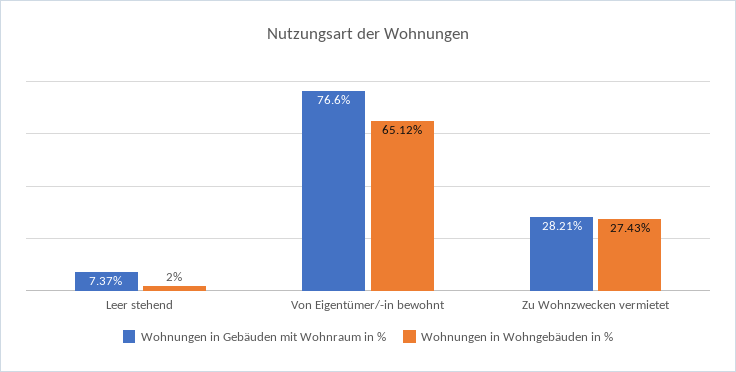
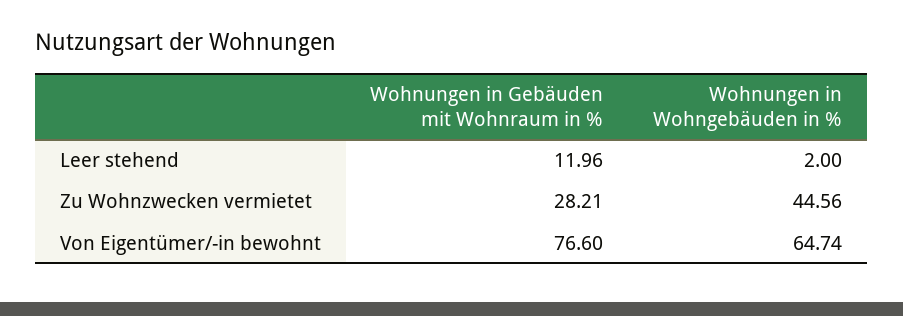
  {
    "Wohnungen in Gebäuden mit Wohnraum in %": {
-     "Leer stehend": 7.37,
+     "Leer stehend": 11.96,
      "Von Eigentümer/-in bewohnt": 76.6,
      "Zu Wohnzwecken vermietet": 28.21
    },
    "Wohnungen in Wohngebäuden in %": {
      "Leer stehend": 2,
-     "Von Eigentümer/-in bewohnt": 65.12,
+     "Von Eigentümer/-in bewohnt": 64.74,
-     "Zu Wohnzwecken vermietet": 27.43
+     "Zu Wohnzwecken vermietet": 44.56
    }
  }

